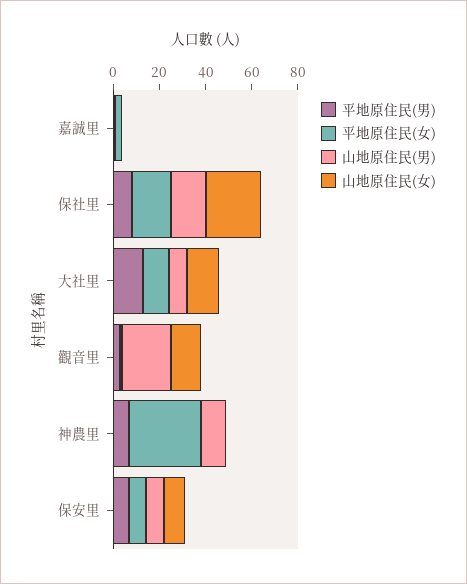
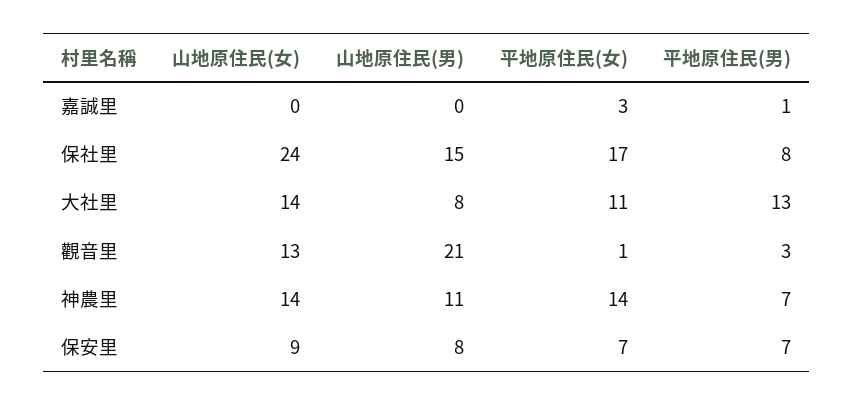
  {
    "平地原住民(男)": {
      "嘉誠里": 1,
      "保社里": 8,
      "大社里": 13,
      "觀音里": 3,
      "神農里": 7,
      "保安里": 7
    },
    "平地原住民(女)": {
      "嘉誠里": 3,
      "保社里": 17,
      "大社里": 11,
      "觀音里": 1,
-     "神農里": 30,
+     "神農里": 14,
      "保安里": 7
    },
    "山地原住民(男)": {
      "嘉誠里": 0,
      "保社里": 15,
      "大社里": 8,
      "觀音里": 21,
      "神農里": 11,
      "保安里": 8
    },
    "山地原住民(女)": {
      "嘉誠里": 0,
      "保社里": 24,
      "大社里": 14,
      "觀音里": 13,
-     "神農里": 0,
+     "神農里": 14,
      "保安里": 9
    }
  }

